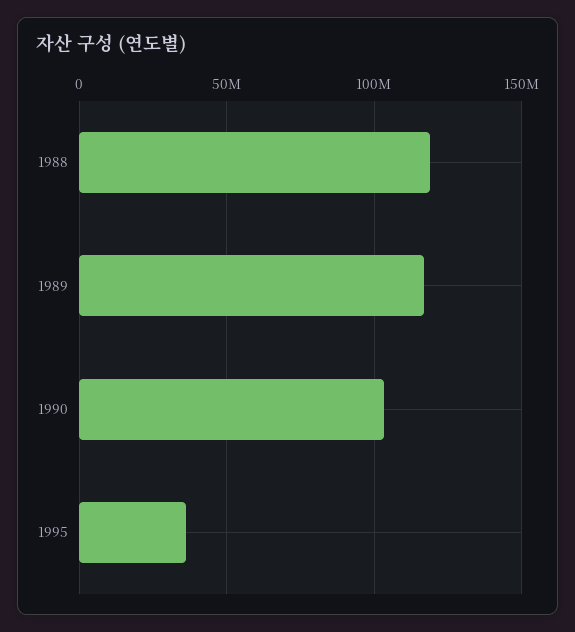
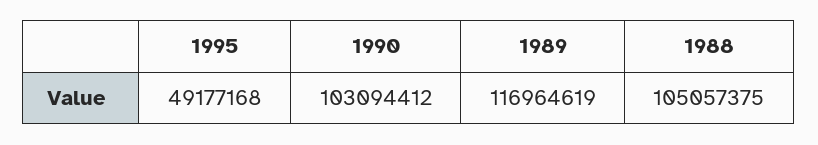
  {
-   "1988": 120000000,
+   "1988": 105057375,
    "1989": 116964619,
    "1990": 103094412,
-   "1995": 35000000
+   "1995": 49177168
  }

